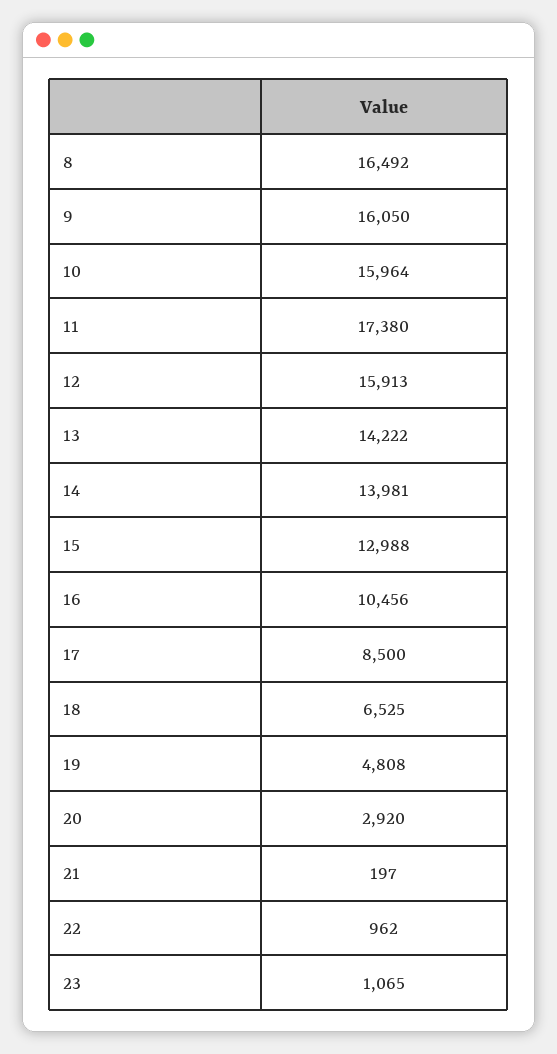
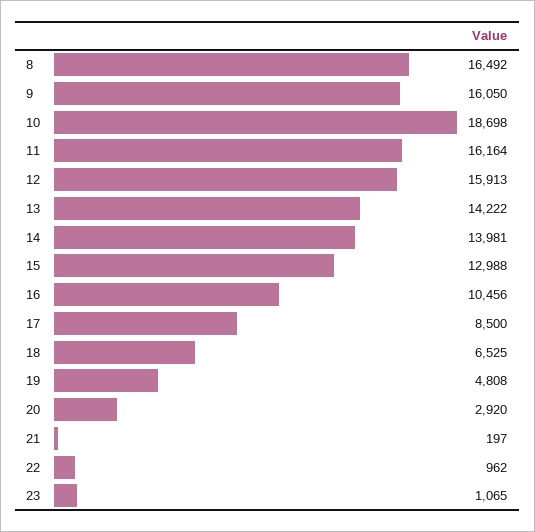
  {
    "8": 16492,
    "9": 16050,
-   "10": 15964,
+   "10": 18698,
-   "11": 17380,
+   "11": 16164,
    "12": 15913,
    "13": 14222,
    "14": 13981,
    "15": 12988,
    "16": 10456,
    "17": 8500,
    "18": 6525,
    "19": 4808,
    "20": 2920,
    "21": 197,
    "22": 962,
    "23": 1065
  }

